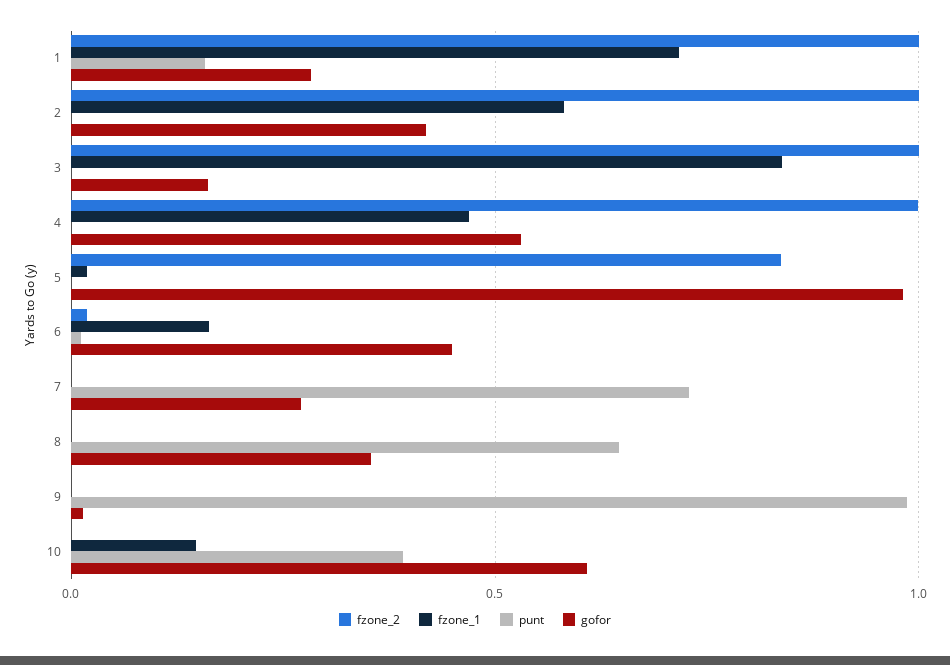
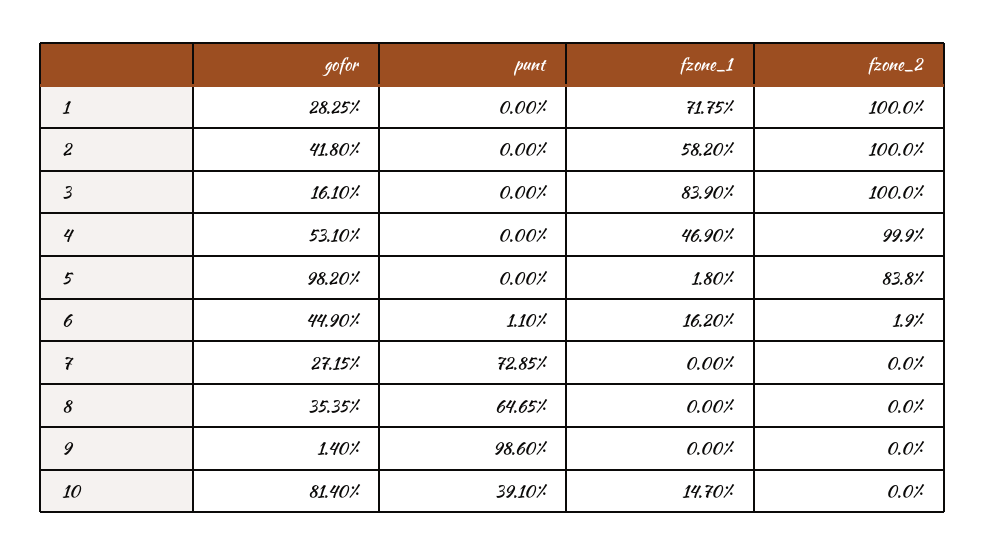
  {
    "fzone_2": {
      "1": 1,
      "2": 1,
      "3": 1,
      "4": 0.999,
      "5": 0.838,
      "6": 0.019,
      "7": 0,
      "8": 0,
      "9": 0,
      "10": 0
    },
    "fzone_1": {
      "1": 0.7175,
      "2": 0.582,
      "3": 0.839,
      "4": 0.469,
      "5": 0.018,
      "6": 0.162,
      "7": 0,
      "8": 0,
      "9": 0,
      "10": 0.147
    },
    "punt": {
-     "1": 0.15,
+     "1": 0,
      "2": 0,
      "3": 0,
      "4": 0,
      "5": 0,
      "6": 0.011,
      "7": 0.7285,
      "8": 0.6465,
      "9": 0.986,
      "10": 0.391
    },
    "gofor": {
      "1": 0.2825,
      "2": 0.418,
      "3": 0.161,
      "4": 0.531,
      "5": 0.982,
      "6": 0.449,
      "7": 0.2715,
      "8": 0.3535,
      "9": 0.014,
-     "10": 0.6
+     "10": 0.814
    }
  }

